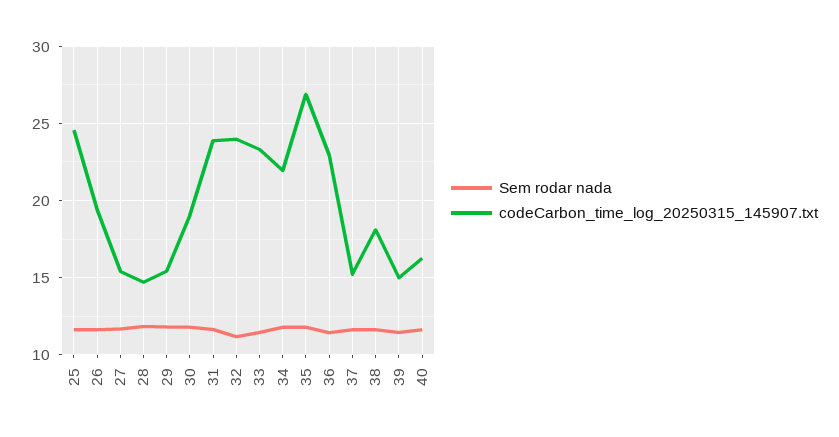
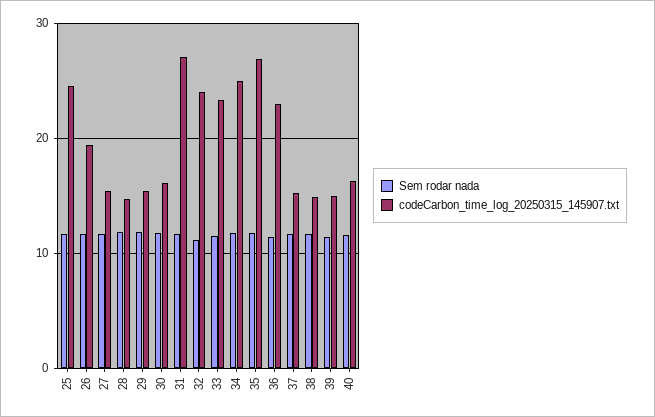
  {
    "Sem rodar nada": {
      "25": 11.5,
      "26": 11.5,
      "27": 11.5,
      "28": 12,
      "29": 12,
      "30": 12,
      "31": 11.5,
      "32": 11,
      "33": 11.5,
      "34": 12,
      "35": 12,
      "36": 11.5,
      "37": 11.5,
      "38": 11.5,
      "39": 11.5,
      "40": 11.5
    },
    "codeCarbon_time_log_20250315_145907.txt": {
      "25": 24.5,
      "26": 19.5,
      "27": 15.5,
      "28": 14.5,
      "29": 15.5,
-     "30": 19,
+     "30": 16,
-     "31": 24,
+     "31": 27,
      "32": 24,
      "33": 23.5,
-     "34": 22,
+     "34": 25,
      "35": 27,
      "36": 23,
      "37": 15,
-     "38": 18,
+     "38": 15,
      "39": 15,
      "40": 16.5
    }
  }

